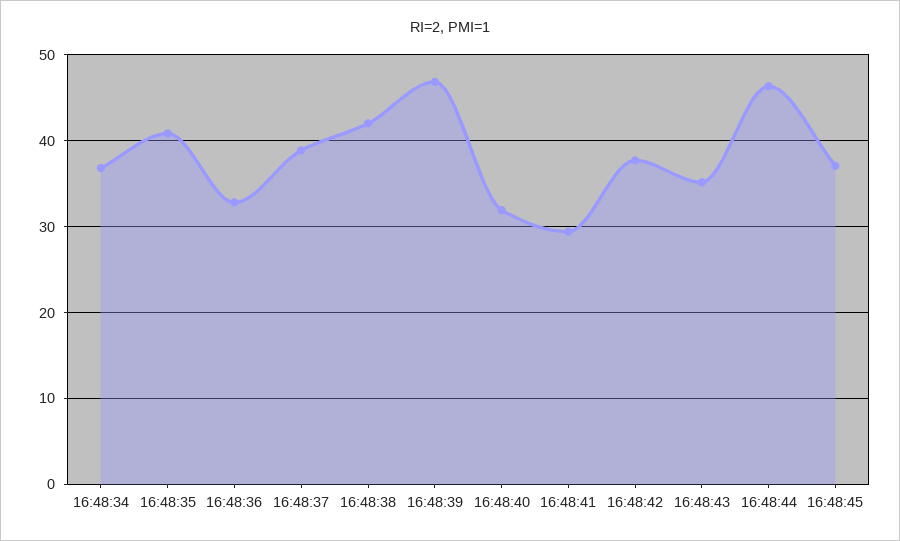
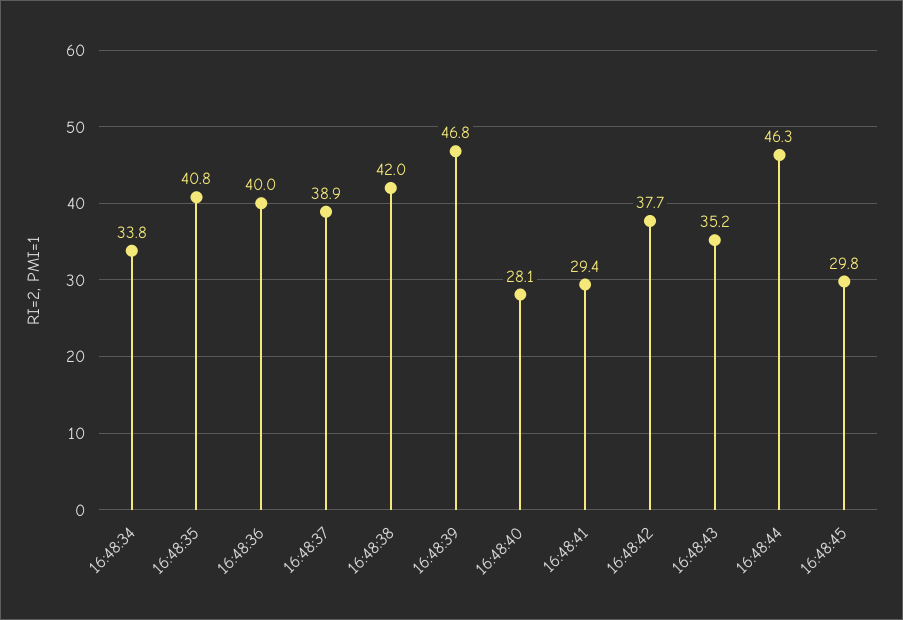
  {
-   "16:48:34": 37,
+   "16:48:34": 33.8,
    "16:48:35": 40.8,
-   "16:48:36": 33,
+   "16:48:36": 40,
    "16:48:37": 38.9,
    "16:48:38": 42,
    "16:48:39": 46.8,
-   "16:48:40": 32,
+   "16:48:40": 28.1,
    "16:48:41": 29.4,
    "16:48:42": 37.7,
    "16:48:43": 35.2,
    "16:48:44": 46.3,
-   "16:48:45": 37
+   "16:48:45": 29.8
  }

